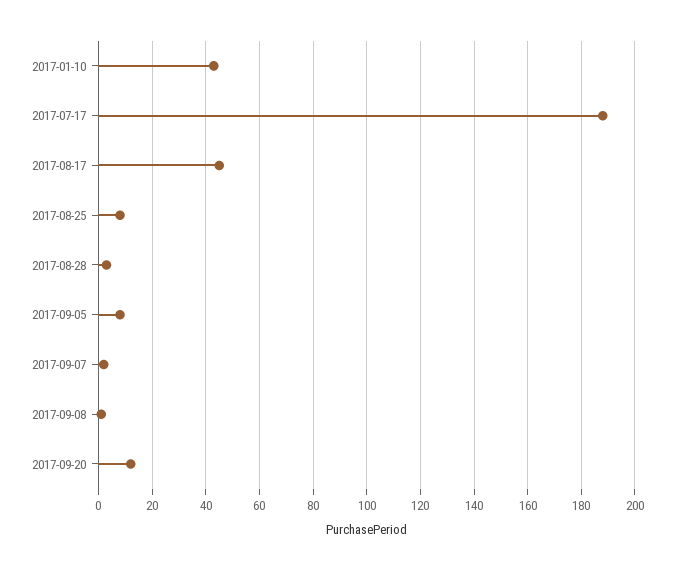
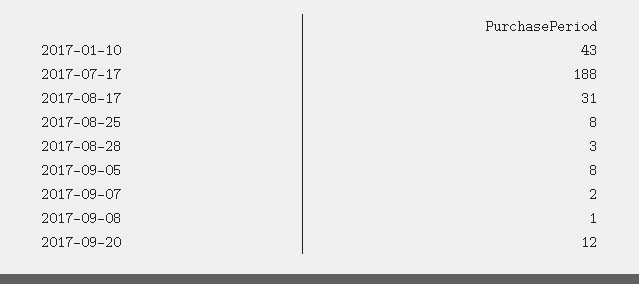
  {
    "2017-01-10": 43,
    "2017-07-17": 188,
-   "2017-08-17": 45,
+   "2017-08-17": 31,
    "2017-08-25": 8,
    "2017-08-28": 3,
    "2017-09-05": 8,
    "2017-09-07": 2,
    "2017-09-08": 1,
    "2017-09-20": 12
  }

